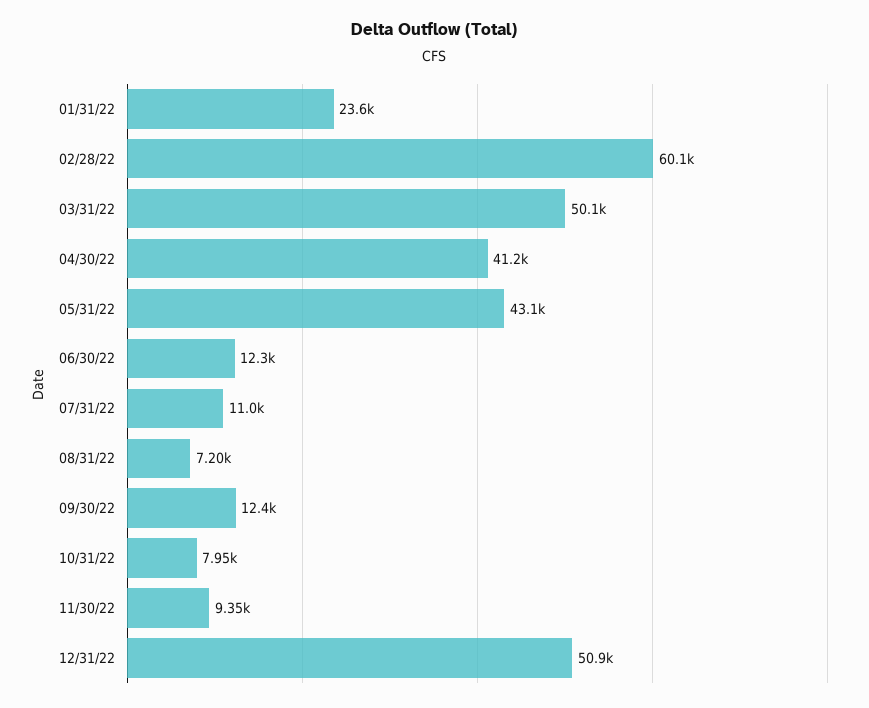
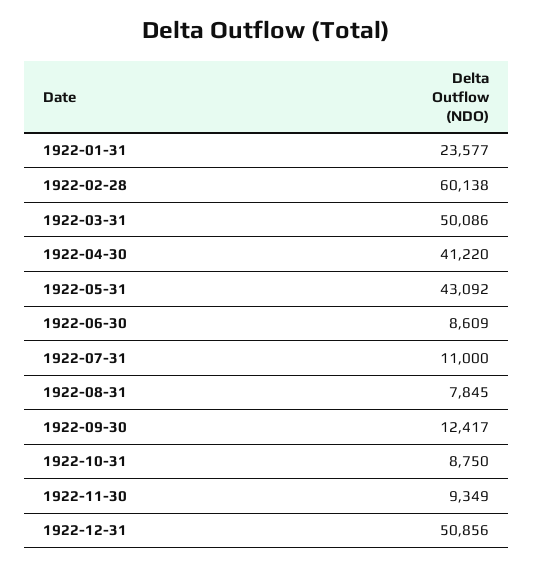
  {
    "01/31/22": 23577,
    "02/28/22": 60138,
    "03/31/22": 50086,
    "04/30/22": 41220,
    "05/31/22": 43092,
-   "06/30/22": 12300,
+   "06/30/22": 8609,
    "07/31/22": 11000,
-   "08/31/22": 7200,
+   "08/31/22": 7845,
    "09/30/22": 12417,
-   "10/31/22": 7950,
+   "10/31/22": 8750,
    "11/30/22": 9349,
    "12/31/22": 50856
  }

